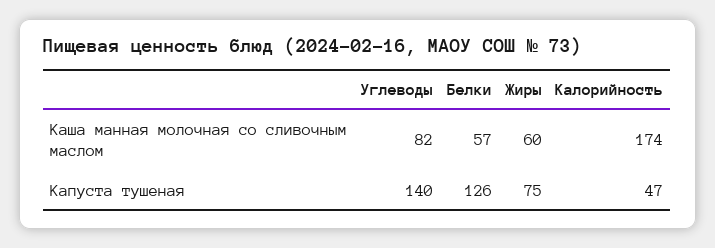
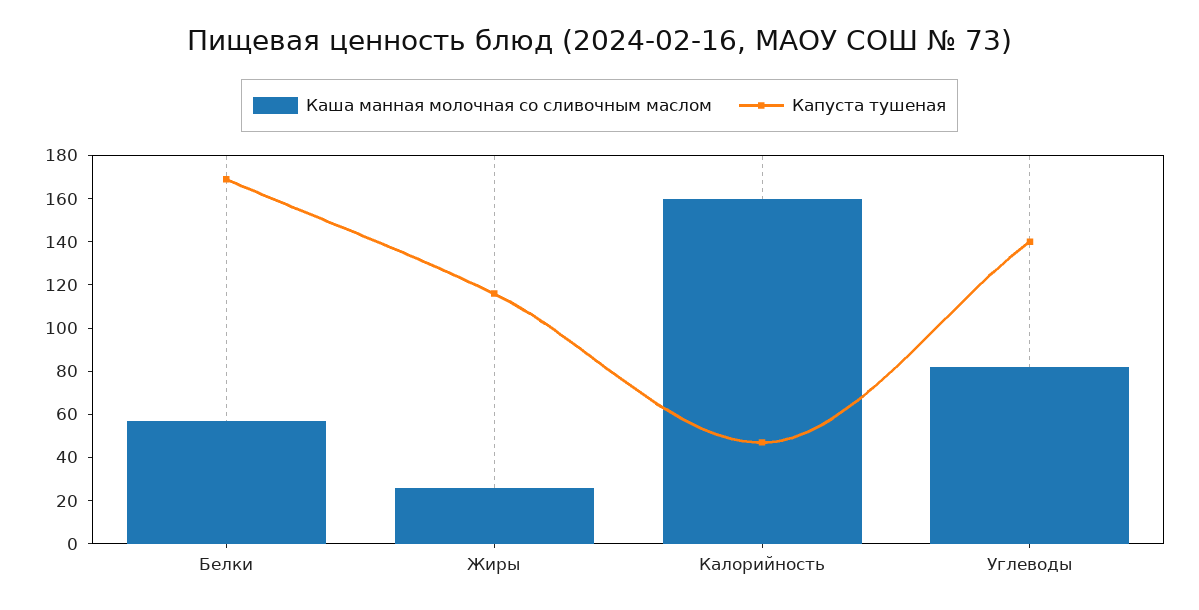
  {
    "Каша манная молочная со сливочным маслом": {
      "Углеводы": 82,
      "Белки": 57,
-     "Жиры": 60,
+     "Жиры": 25,
-     "Калорийность": 174
+     "Калорийность": 160
    },
    "Капуста тушеная": {
      "Углеводы": 140,
-     "Белки": 126,
+     "Белки": 170,
-     "Жиры": 75,
+     "Жиры": 115,
      "Калорийность": 47
    }
  }

